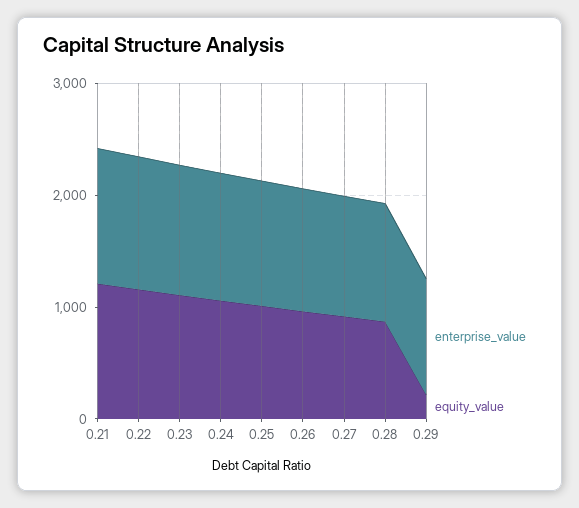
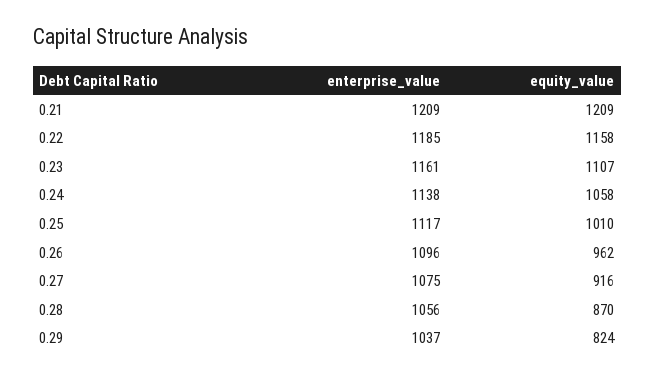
  {
    "enterprise_value": {
      "0.21": 1209,
      "0.22": 1185,
      "0.23": 1161,
      "0.24": 1138,
      "0.25": 1117,
      "0.26": 1096,
      "0.27": 1075,
      "0.28": 1056,
      "0.29": 1037
    },
    "equity_value": {
      "0.21": 1209,
      "0.22": 1158,
      "0.23": 1107,
      "0.24": 1058,
      "0.25": 1010,
      "0.26": 962,
      "0.27": 916,
      "0.28": 870,
-     "0.29": 200
+     "0.29": 824
    }
  }

